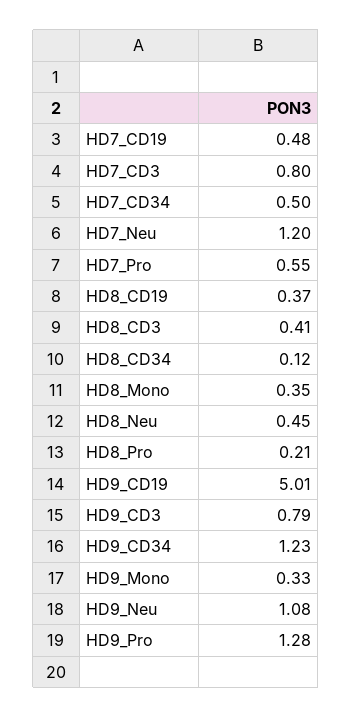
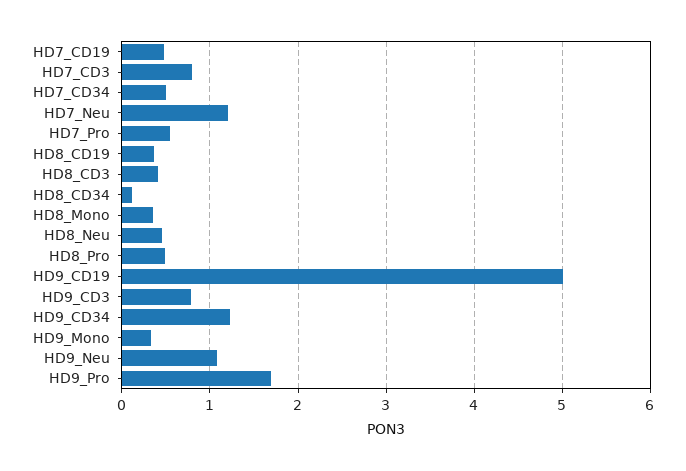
  {
    "HD7_CD19": 0.48,
    "HD7_CD3": 0.8,
    "HD7_CD34": 0.5,
    "HD7_Neu": 1.2,
    "HD7_Pro": 0.55,
    "HD8_CD19": 0.37,
    "HD8_CD3": 0.41,
    "HD8_CD34": 0.12,
    "HD8_Mono": 0.35,
    "HD8_Neu": 0.45,
-   "HD8_Pro": 0.21,
+   "HD8_Pro": 0.5,
    "HD9_CD19": 5.01,
    "HD9_CD3": 0.79,
    "HD9_CD34": 1.23,
    "HD9_Mono": 0.33,
    "HD9_Neu": 1.08,
-   "HD9_Pro": 1.28
+   "HD9_Pro": 1.7
  }

